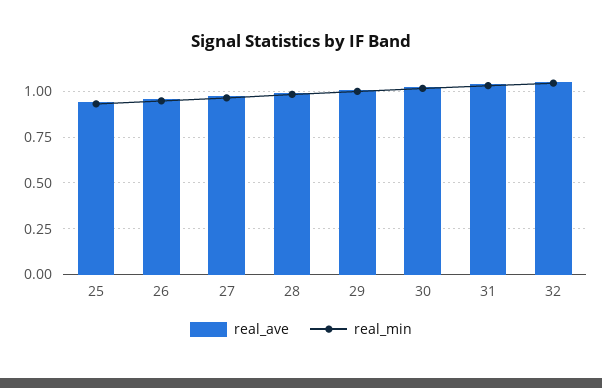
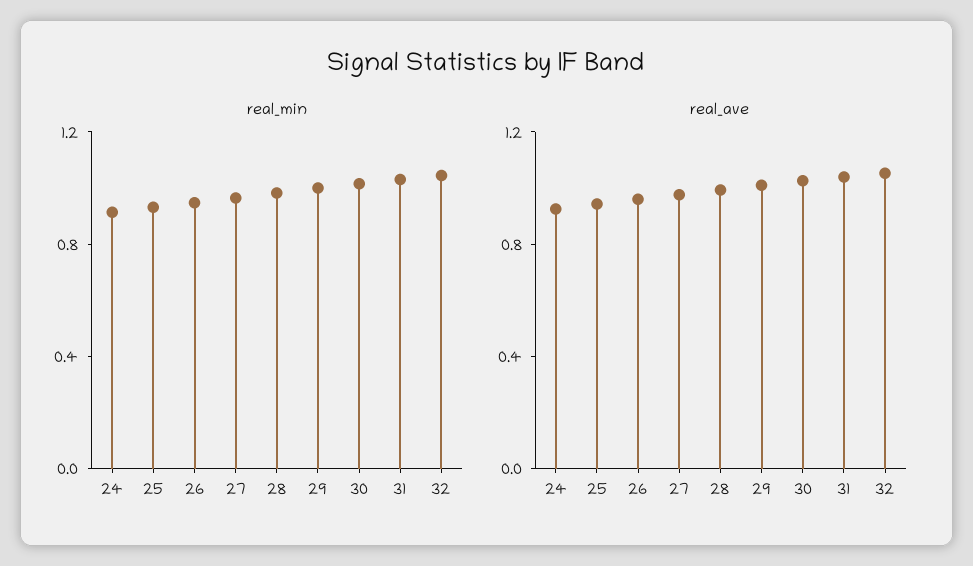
  {
    "real_ave": {
      "25": 0.95,
      "26": 0.95,
      "27": 1,
      "28": 1,
      "29": 1,
      "30": 1.05,
      "31": 1.05,
-     "32": 1.05
+     "32": 1.05,
+     "24": 0.9
    },
    "real_min": {
      "25": 0.95,
      "26": 0.95,
      "27": 0.95,
      "28": 1,
      "29": 1,
      "30": 1,
      "31": 1.05,
-     "32": 1.05
+     "32": 1.05,
+     "24": 0.9
    }
  }

